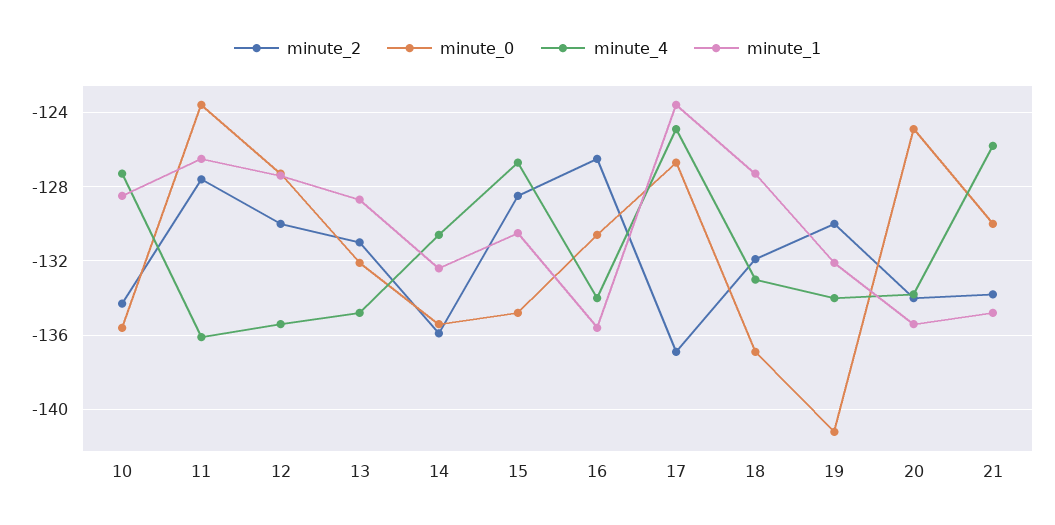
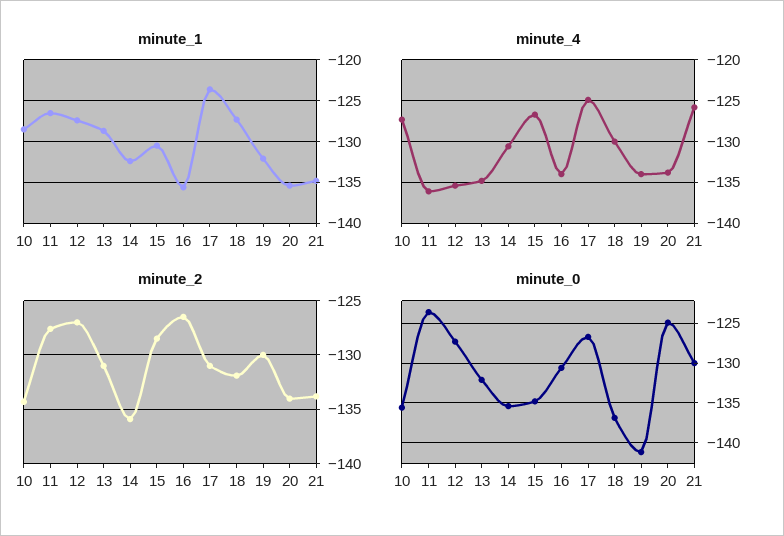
  {
    "minute_2": {
      "10": -134.5,
      "11": -127.5,
-     "12": -130,
+     "12": -127,
      "13": -131,
      "14": -136,
      "15": -128.5,
      "16": -126.5,
-     "17": -137,
+     "17": -131,
      "18": -132,
      "19": -130,
      "20": -134,
      "21": -134
    },
    "minute_0": {
      "10": -135.5,
      "11": -123.5,
      "12": -127.5,
      "13": -132,
      "14": -135.5,
      "15": -135,
      "16": -130.5,
      "17": -126.5,
      "18": -137,
      "19": -141,
      "20": -125,
      "21": -130
    },
    "minute_4": {
      "10": -127.5,
      "11": -136,
      "12": -135.5,
      "13": -135,
      "14": -130.5,
      "15": -126.5,
      "16": -134,
      "17": -125,
-     "18": -133,
+     "18": -130,
      "19": -134,
      "20": -134,
      "21": -126
    },
    "minute_1": {
      "10": -128.5,
      "11": -126.5,
      "12": -127.5,
      "13": -128.5,
      "14": -132.5,
      "15": -130.5,
      "16": -135.5,
      "17": -123.5,
      "18": -127.5,
      "19": -132,
      "20": -135.5,
      "21": -135
    }
  }

